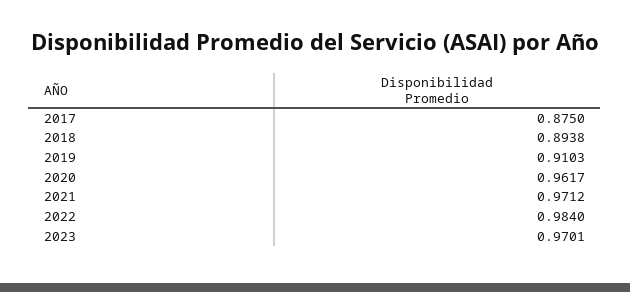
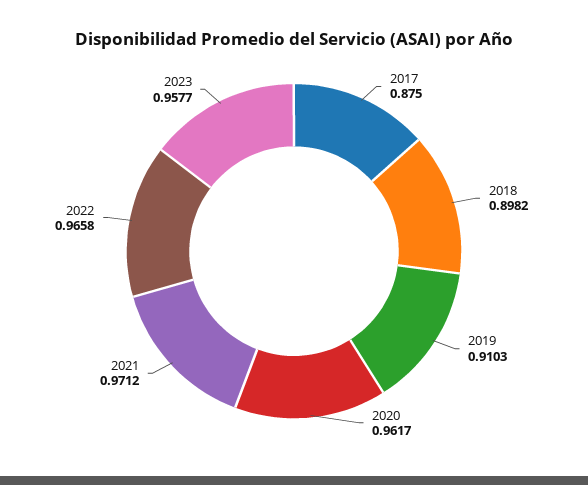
  {
    "2017": 0.875,
-   "2018": 0.8938,
+   "2018": 0.8982,
    "2019": 0.9103,
    "2020": 0.9617,
    "2021": 0.9712,
-   "2022": 0.984,
+   "2022": 0.9658,
-   "2023": 0.9701
+   "2023": 0.9577
  }

